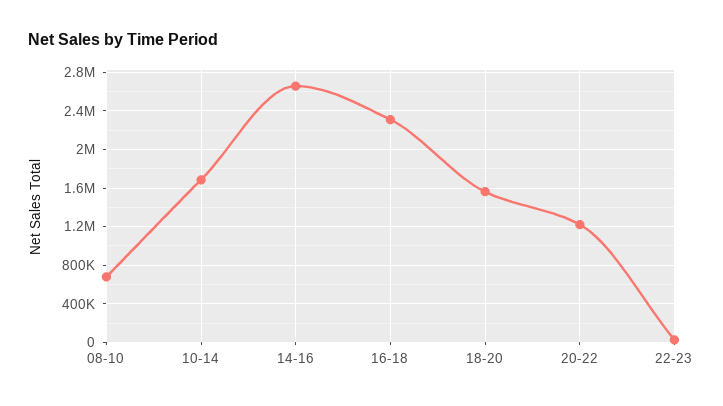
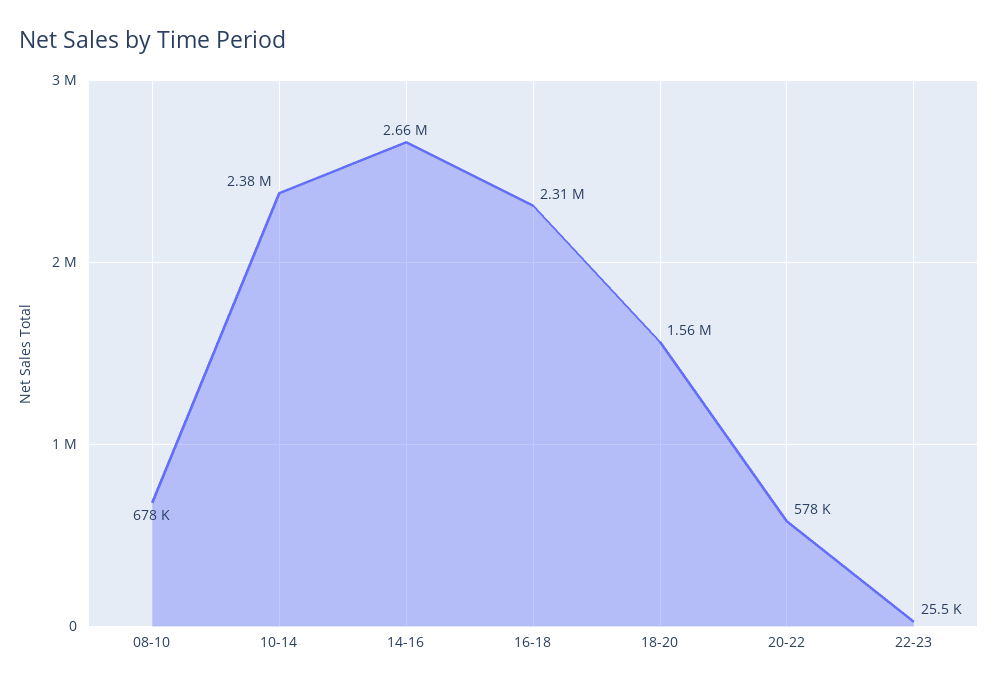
  {
    "08-10": 678000,
-   "10-14": 1700000,
+   "10-14": 2380000,
    "14-16": 2660000,
    "16-18": 2310000,
    "18-20": 1560000,
-   "20-22": 1200000,
+   "20-22": 578000,
    "22-23": 25500
  }

